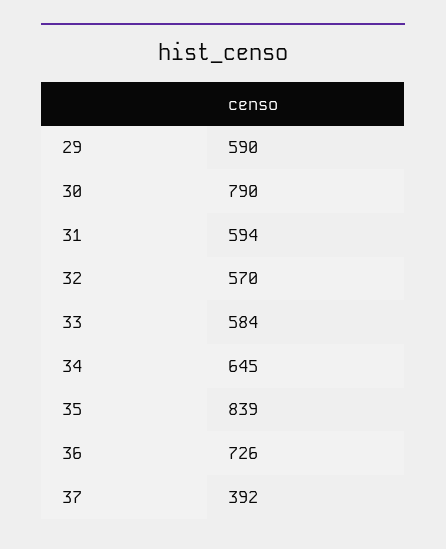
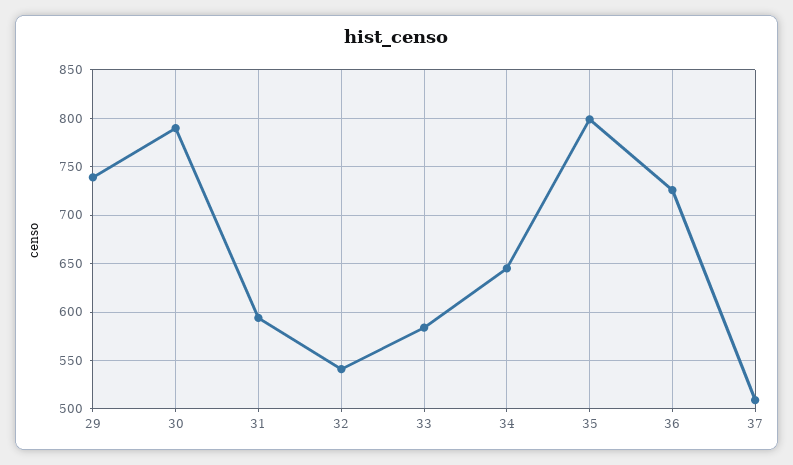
  {
-   "29": 590,
+   "29": 740,
    "30": 790,
    "31": 594,
-   "32": 570,
+   "32": 540,
    "33": 584,
    "34": 645,
-   "35": 839,
+   "35": 800,
    "36": 726,
-   "37": 392
+   "37": 510
  }

